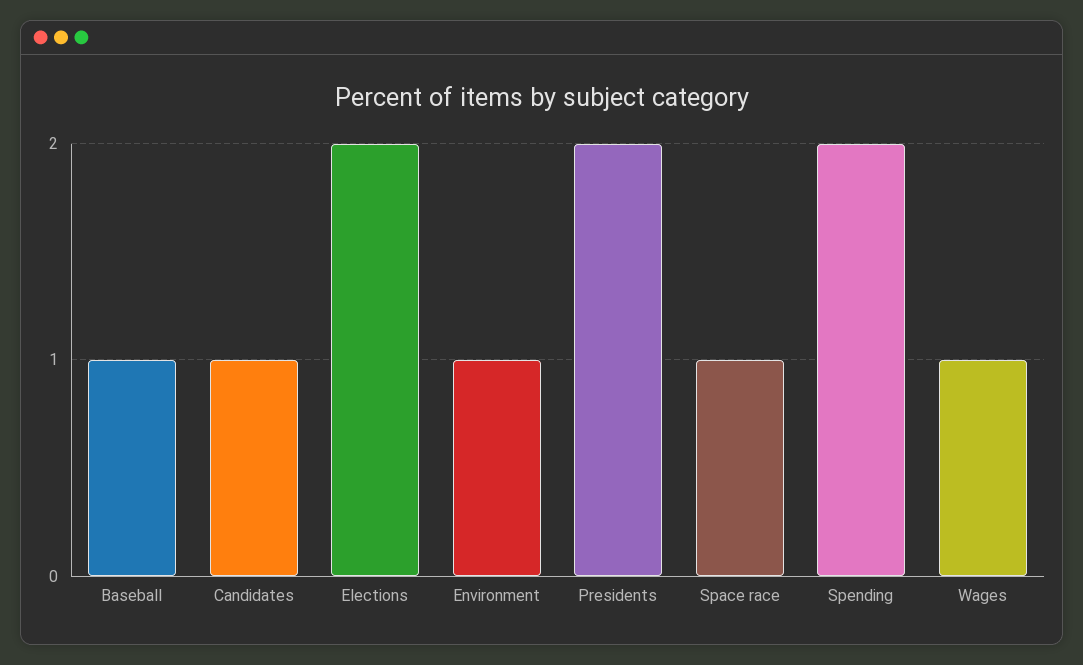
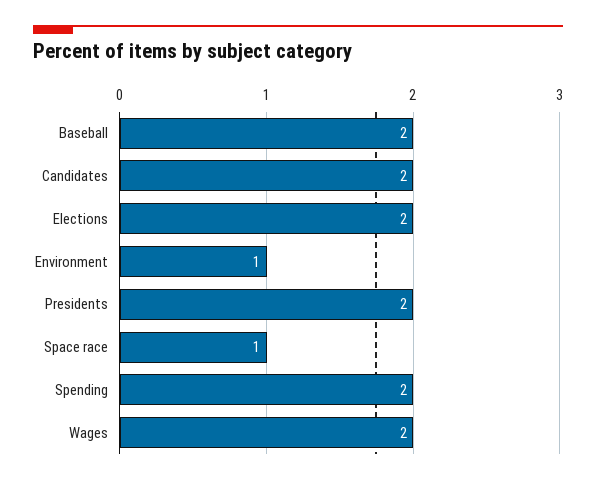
  {
-   "Baseball": 1,
+   "Baseball": 2,
-   "Candidates": 1,
+   "Candidates": 2,
    "Elections": 2,
    "Environment": 1,
    "Presidents": 2,
    "Space race": 1,
    "Spending": 2,
-   "Wages": 1
+   "Wages": 2
  }

